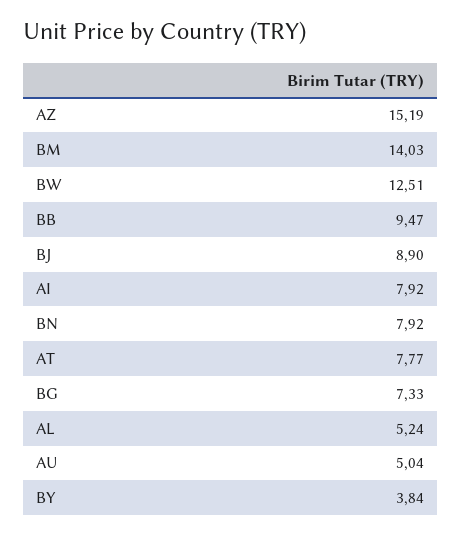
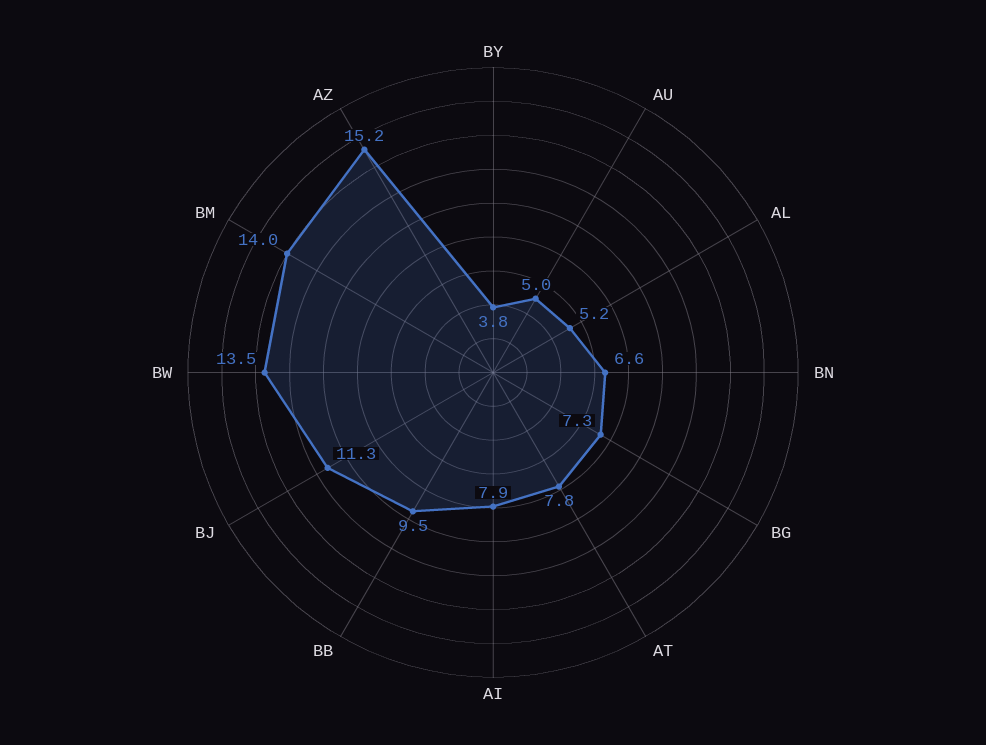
  {
    "AZ": 15.19,
    "BM": 14.03,
-   "BW": 12.51,
+   "BW": 13.5,
    "BB": 9.47,
-   "BJ": 8.9,
+   "BJ": 11.3,
    "AI": 7.92,
-   "BN": 7.92,
+   "BN": 6.6,
    "AT": 7.77,
    "BG": 7.33,
    "AL": 5.24,
    "AU": 5.04,
    "BY": 3.84
  }

